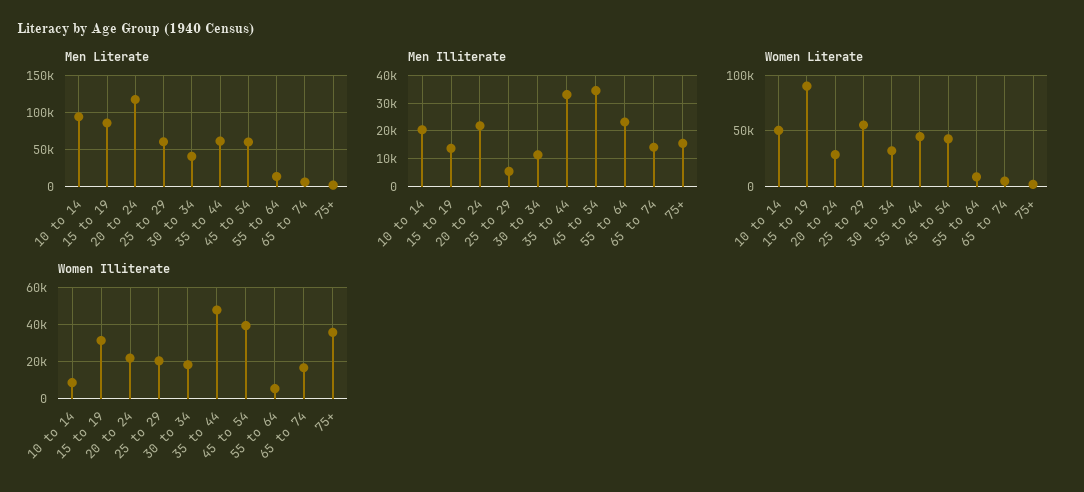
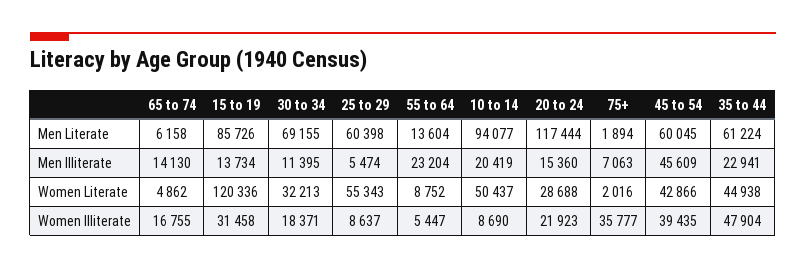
  {
    "Men Literate": {
      "10 to 14": 94077,
      "15 to 19": 85726,
      "20 to 24": 117444,
      "25 to 29": 60398,
-     "30 to 34": 40000,
+     "30 to 34": 69155,
      "35 to 44": 61224,
      "45 to 54": 60045,
      "55 to 64": 13604,
      "65 to 74": 6158,
      "75+": 1894
    },
    "Men Illiterate": {
      "10 to 14": 20419,
      "15 to 19": 13734,
-     "20 to 24": 22500,
+     "20 to 24": 15360,
      "25 to 29": 5474,
      "30 to 34": 11395,
-     "35 to 44": 32500,
+     "35 to 44": 22941,
-     "45 to 54": 35000,
+     "45 to 54": 45609,
      "55 to 64": 23204,
      "65 to 74": 14130,
-     "75+": 15000
+     "75+": 7063
    },
    "Women Literate": {
      "10 to 14": 50437,
-     "15 to 19": 90000,
+     "15 to 19": 120336,
      "20 to 24": 28688,
      "25 to 29": 55343,
      "30 to 34": 32213,
      "35 to 44": 44938,
      "45 to 54": 42866,
      "55 to 64": 8752,
      "65 to 74": 4862,
      "75+": 2016
    },
    "Women Illiterate": {
      "10 to 14": 8690,
      "15 to 19": 31458,
      "20 to 24": 21923,
-     "25 to 29": 20000,
+     "25 to 29": 8637,
      "30 to 34": 18371,
      "35 to 44": 47904,
      "45 to 54": 39435,
      "55 to 64": 5447,
      "65 to 74": 16755,
      "75+": 35777
    }
  }

